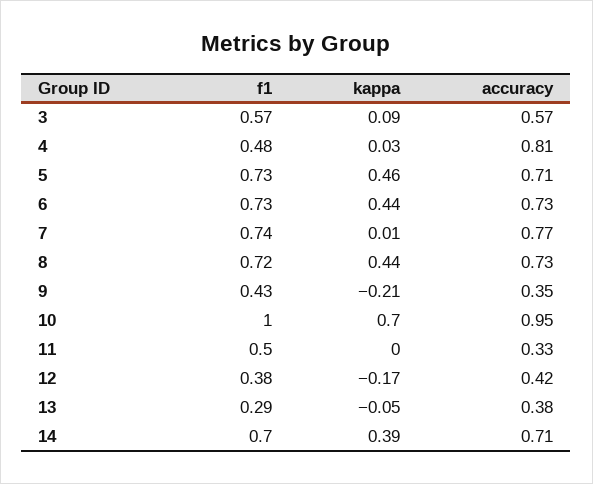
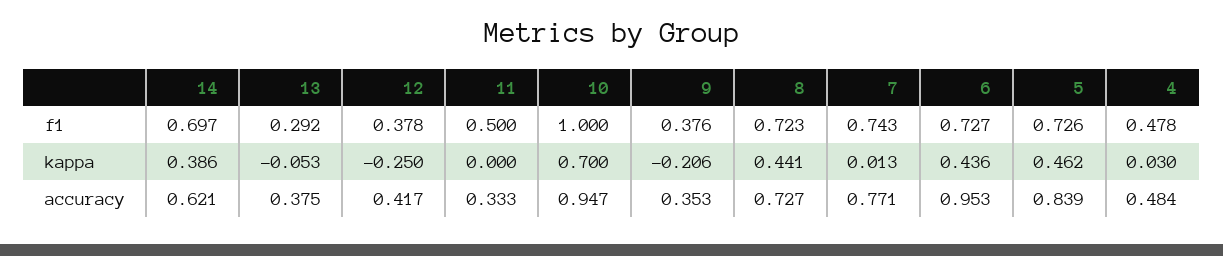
  {
    "f1": {
-     "3": 0.57,
      "4": 0.478,
      "5": 0.726,
      "6": 0.727,
      "7": 0.743,
      "8": 0.723,
-     "9": 0.43,
+     "9": 0.376,
      "10": 1,
      "11": 0.5,
      "12": 0.378,
      "13": 0.292,
      "14": 0.697
    },
    "kappa": {
-     "3": 0.09,
      "4": 0.03,
      "5": 0.462,
      "6": 0.436,
      "7": 0.013,
      "8": 0.441,
      "9": -0.206,
      "10": 0.7,
      "11": 0,
-     "12": -0.17,
+     "12": -0.25,
      "13": -0.053,
      "14": 0.386
    },
    "accuracy": {
-     "3": 0.57,
-     "4": 0.81,
+     "4": 0.484,
-     "5": 0.71,
+     "5": 0.839,
-     "6": 0.73,
+     "6": 0.953,
      "7": 0.771,
      "8": 0.727,
      "9": 0.353,
      "10": 0.947,
      "11": 0.333,
      "12": 0.417,
      "13": 0.375,
-     "14": 0.71
+     "14": 0.621
    }
  }

